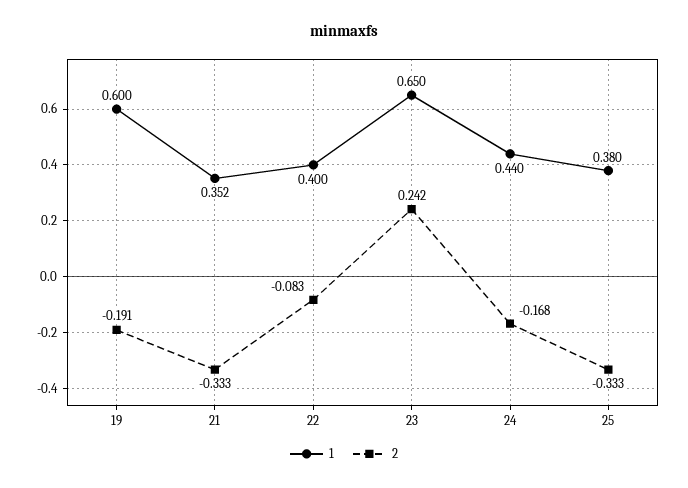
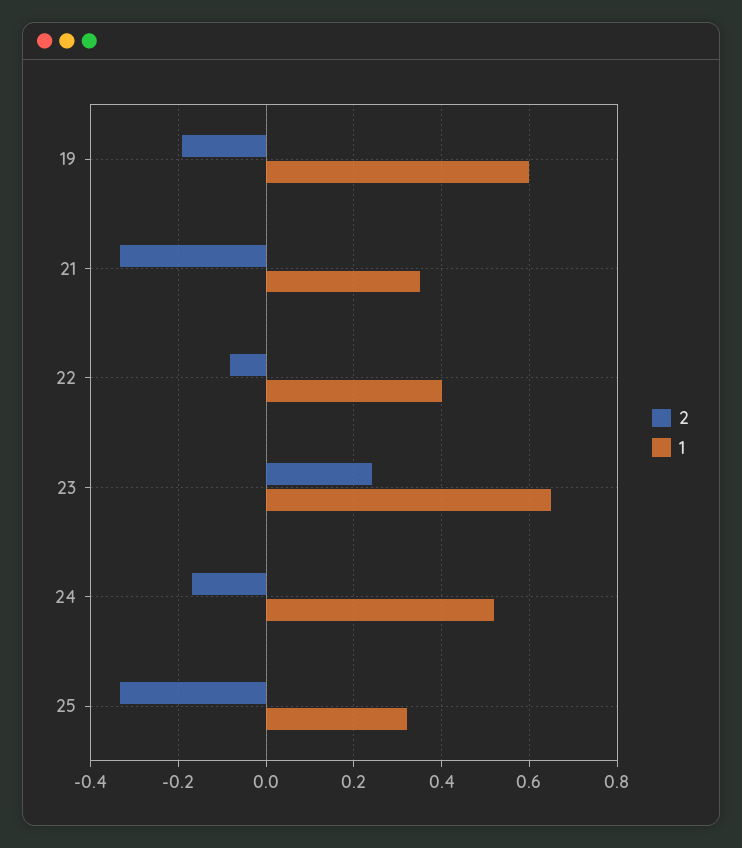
  {
    "1": {
      "19": 0.6,
      "21": 0.352,
      "22": 0.4,
      "23": 0.65,
-     "24": 0.44,
+     "24": 0.52,
-     "25": 0.38
+     "25": 0.32
    },
    "2": {
      "19": -0.191,
      "21": -0.333,
      "22": -0.083,
      "23": 0.242,
      "24": -0.168,
      "25": -0.333
    }
  }

